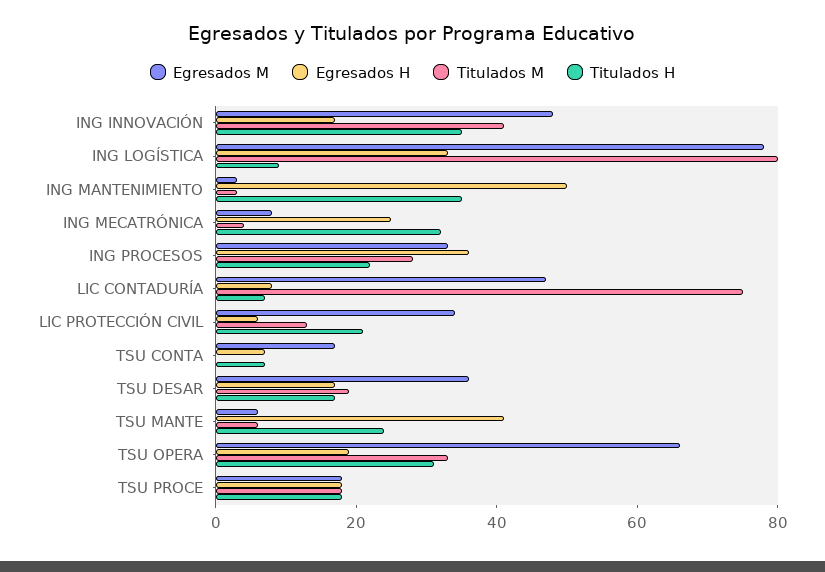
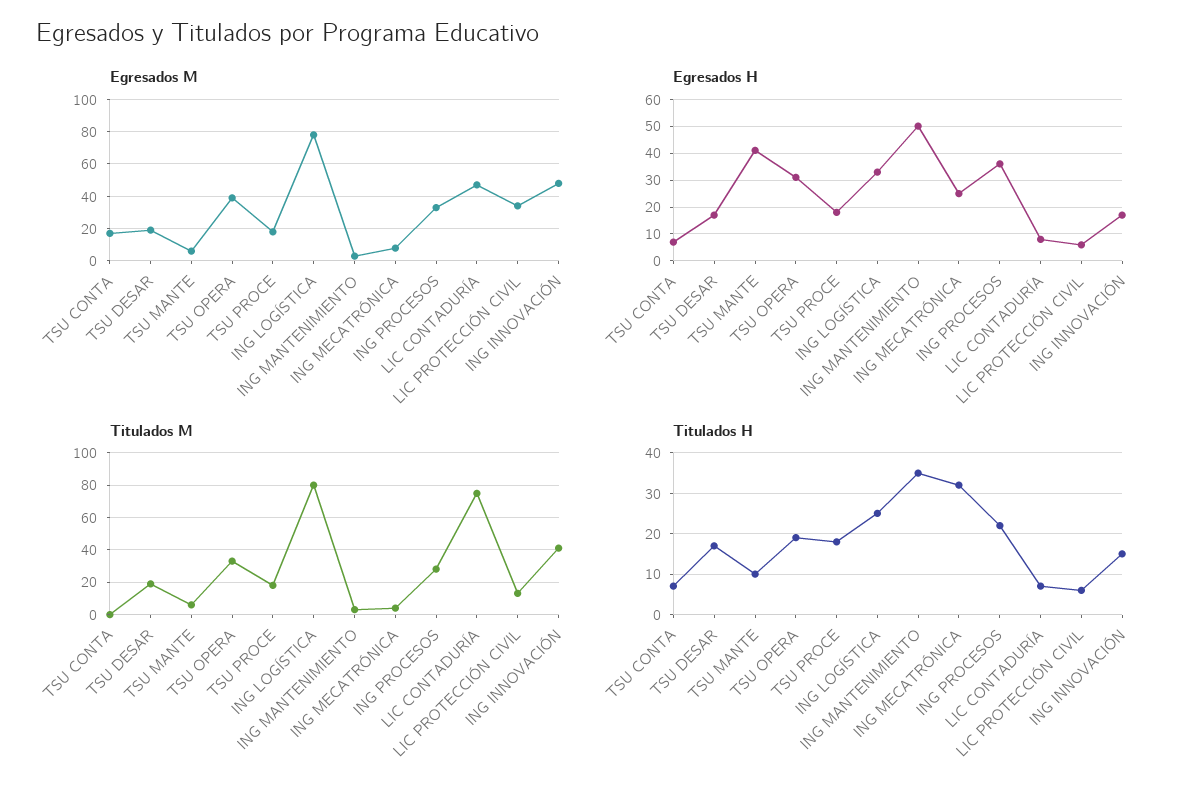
  {
    "Egresados M": {
      "ING INNOVACIÓN": 50,
      "ING LOGÍSTICA": 80,
      "ING MANTENIMIENTO": 5,
      "ING MECATRÓNICA": 10,
      "ING PROCESOS": 35,
      "LIC CONTADURÍA": 45,
      "LIC PROTECCIÓN CIVIL": 35,
      "TSU CONTA": 15,
-     "TSU DESAR": 35,
+     "TSU DESAR": 20,
      "TSU MANTE": 5,
-     "TSU OPERA": 65,
+     "TSU OPERA": 40,
      "TSU PROCE": 20
    },
    "Egresados H": {
      "ING INNOVACIÓN": 15,
      "ING LOGÍSTICA": 35,
      "ING MANTENIMIENTO": 50,
      "ING MECATRÓNICA": 25,
      "ING PROCESOS": 35,
      "LIC CONTADURÍA": 10,
      "LIC PROTECCIÓN CIVIL": 5,
      "TSU CONTA": 5,
      "TSU DESAR": 15,
      "TSU MANTE": 40,
-     "TSU OPERA": 20,
+     "TSU OPERA": 30,
      "TSU PROCE": 20
    },
    "Titulados M": {
      "ING INNOVACIÓN": 40,
      "ING LOGÍSTICA": 80,
      "ING MANTENIMIENTO": 5,
      "ING MECATRÓNICA": 5,
      "ING PROCESOS": 30,
      "LIC CONTADURÍA": 75,
      "LIC PROTECCIÓN CIVIL": 15,
      "TSU CONTA": 0,
      "TSU DESAR": 20,
      "TSU MANTE": 5,
      "TSU OPERA": 35,
      "TSU PROCE": 20
    },
    "Titulados H": {
-     "ING INNOVACIÓN": 35,
+     "ING INNOVACIÓN": 15,
-     "ING LOGÍSTICA": 10,
+     "ING LOGÍSTICA": 25,
      "ING MANTENIMIENTO": 35,
      "ING MECATRÓNICA": 30,
      "ING PROCESOS": 20,
      "LIC CONTADURÍA": 5,
-     "LIC PROTECCIÓN CIVIL": 20,
+     "LIC PROTECCIÓN CIVIL": 5,
      "TSU CONTA": 5,
      "TSU DESAR": 15,
-     "TSU MANTE": 25,
+     "TSU MANTE": 10,
-     "TSU OPERA": 30,
+     "TSU OPERA": 20,
      "TSU PROCE": 20
    }
  }

